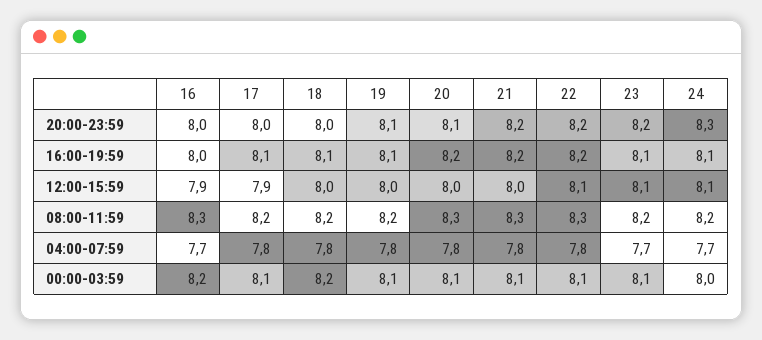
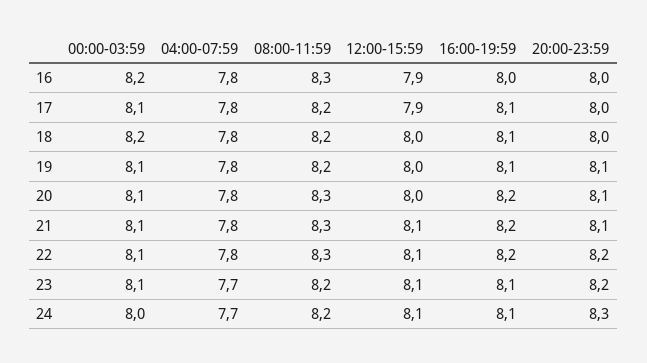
  {
    "16": {
      "20:00-23:59": 8,
      "16:00-19:59": 8,
      "12:00-15:59": 7.9,
      "08:00-11:59": 8.3,
-     "04:00-07:59": 7.7,
+     "04:00-07:59": 7.8,
      "00:00-03:59": 8.2
    },
    "17": {
      "20:00-23:59": 8,
      "16:00-19:59": 8.1,
      "12:00-15:59": 7.9,
      "08:00-11:59": 8.2,
      "04:00-07:59": 7.8,
      "00:00-03:59": 8.1
    },
    "18": {
      "20:00-23:59": 8,
      "16:00-19:59": 8.1,
      "12:00-15:59": 8,
      "08:00-11:59": 8.2,
      "04:00-07:59": 7.8,
      "00:00-03:59": 8.2
    },
    "19": {
      "20:00-23:59": 8.1,
      "16:00-19:59": 8.1,
      "12:00-15:59": 8,
      "08:00-11:59": 8.2,
      "04:00-07:59": 7.8,
      "00:00-03:59": 8.1
    },
    "20": {
      "20:00-23:59": 8.1,
      "16:00-19:59": 8.2,
      "12:00-15:59": 8,
      "08:00-11:59": 8.3,
      "04:00-07:59": 7.8,
      "00:00-03:59": 8.1
    },
    "21": {
-     "20:00-23:59": 8.2,
+     "20:00-23:59": 8.1,
      "16:00-19:59": 8.2,
-     "12:00-15:59": 8,
+     "12:00-15:59": 8.1,
      "08:00-11:59": 8.3,
      "04:00-07:59": 7.8,
      "00:00-03:59": 8.1
    },
    "22": {
      "20:00-23:59": 8.2,
      "16:00-19:59": 8.2,
      "12:00-15:59": 8.1,
      "08:00-11:59": 8.3,
      "04:00-07:59": 7.8,
      "00:00-03:59": 8.1
    },
    "23": {
      "20:00-23:59": 8.2,
      "16:00-19:59": 8.1,
      "12:00-15:59": 8.1,
      "08:00-11:59": 8.2,
      "04:00-07:59": 7.7,
      "00:00-03:59": 8.1
    },
    "24": {
      "20:00-23:59": 8.3,
      "16:00-19:59": 8.1,
      "12:00-15:59": 8.1,
      "08:00-11:59": 8.2,
      "04:00-07:59": 7.7,
      "00:00-03:59": 8
    }
  }

